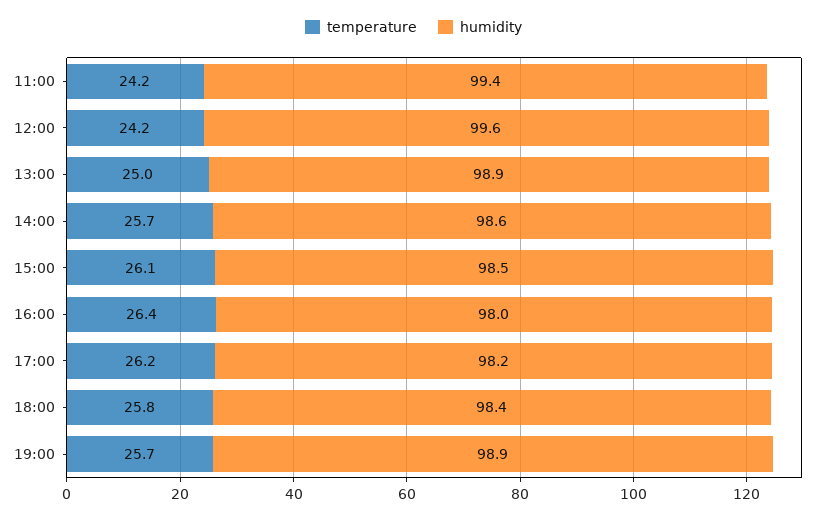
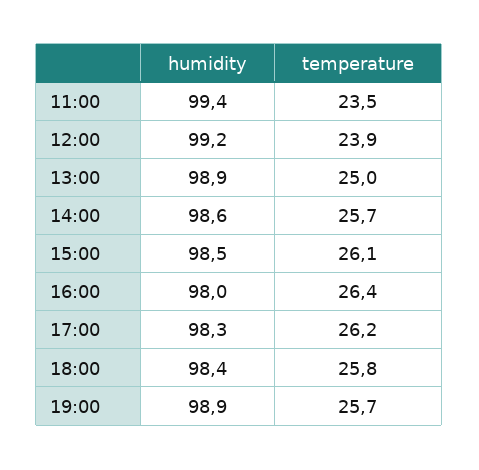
  {
    "temperature": {
-     "11:00": 24.2,
+     "11:00": 23.5,
-     "12:00": 24.2,
+     "12:00": 23.9,
      "13:00": 25,
      "14:00": 25.7,
      "15:00": 26.1,
      "16:00": 26.4,
      "17:00": 26.2,
      "18:00": 25.8,
      "19:00": 25.7
    },
    "humidity": {
      "11:00": 99.4,
-     "12:00": 99.6,
+     "12:00": 99.2,
      "13:00": 98.9,
      "14:00": 98.6,
      "15:00": 98.5,
      "16:00": 98,
-     "17:00": 98.2,
+     "17:00": 98.3,
      "18:00": 98.4,
      "19:00": 98.9
    }
  }

